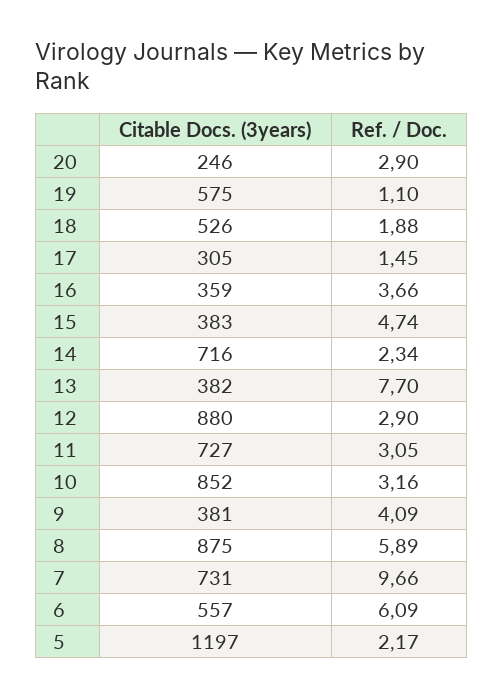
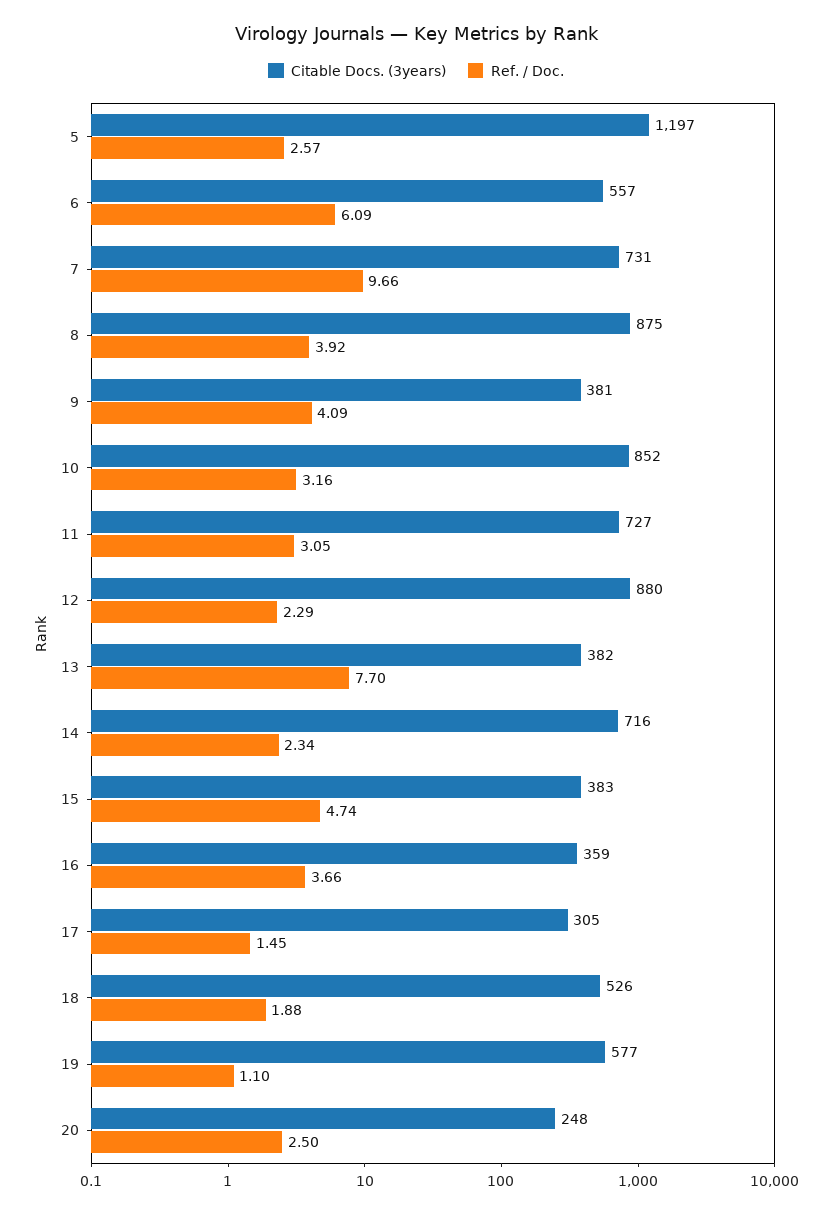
  {
    "Citable Docs. (3years)": {
-     "20": 246,
+     "20": 248,
-     "19": 575,
+     "19": 577,
      "18": 526,
      "17": 305,
      "16": 359,
      "15": 383,
      "14": 716,
      "13": 382,
      "12": 880,
      "11": 727,
      "10": 852,
      "9": 381,
      "8": 875,
      "7": 731,
      "6": 557,
      "5": 1197
    },
    "Ref. / Doc.": {
-     "20": 2.9,
+     "20": 2.5,
      "19": 1.1,
      "18": 1.88,
      "17": 1.45,
      "16": 3.66,
      "15": 4.74,
      "14": 2.34,
      "13": 7.7,
-     "12": 2.9,
+     "12": 2.29,
      "11": 3.05,
      "10": 3.16,
      "9": 4.09,
-     "8": 5.89,
+     "8": 3.92,
      "7": 9.66,
      "6": 6.09,
-     "5": 2.17
+     "5": 2.57
    }
  }

